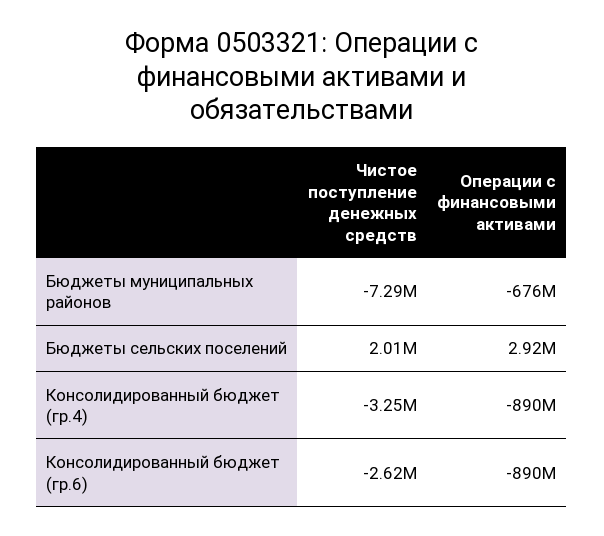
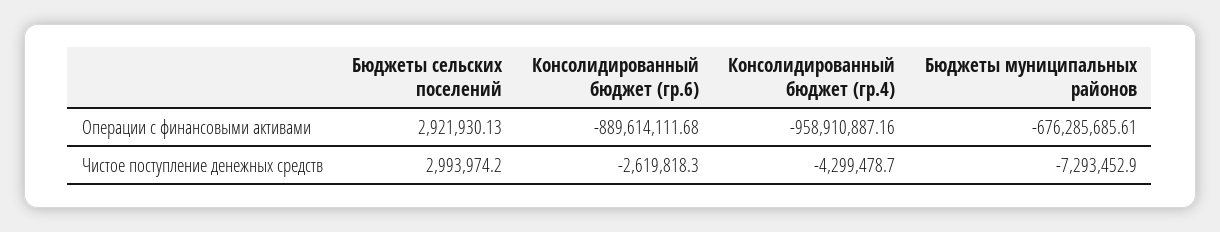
  {
    "Чистое поступление денежных средств": {
      "Бюджеты муниципальных районов": -7293452.9,
-     "Бюджеты сельских поселений": 2010000,
+     "Бюджеты сельских поселений": 2993974.2,
-     "Консолидированный бюджет (гр.4)": -3250000,
+     "Консолидированный бюджет (гр.4)": -4299478.7,
      "Консолидированный бюджет (гр.6)": -2619818.3
    },
    "Операции с финансовыми активами": {
      "Бюджеты муниципальных районов": -676285685.61,
      "Бюджеты сельских поселений": 2921930.13,
-     "Консолидированный бюджет (гр.4)": -890000000,
+     "Консолидированный бюджет (гр.4)": -958910887.16,
      "Консолидированный бюджет (гр.6)": -889614111.68
    }
  }

